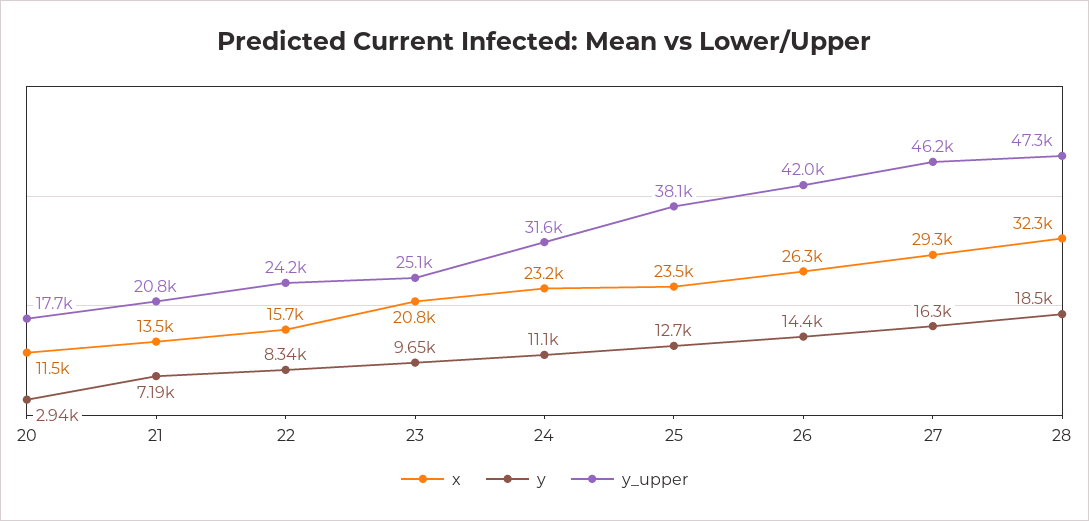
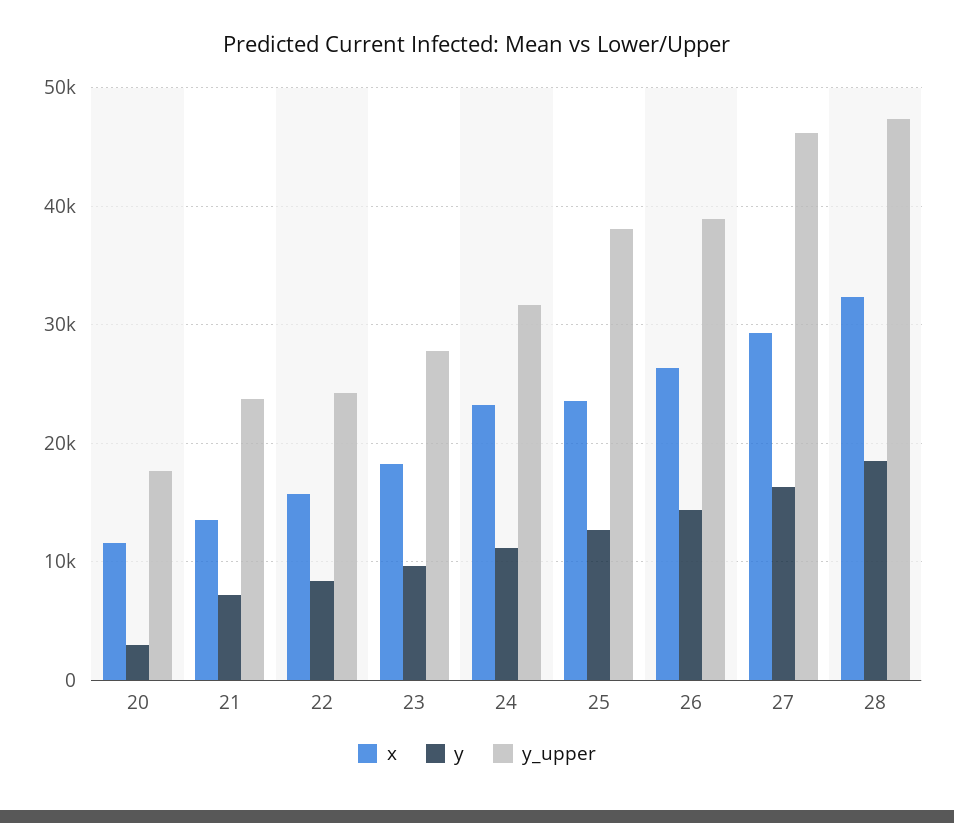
  {
    "x": {
      "20": 11500,
      "21": 13500,
      "22": 15700,
-     "23": 20800,
+     "23": 18000,
      "24": 23200,
      "25": 23500,
      "26": 26300,
      "27": 29300,
      "28": 32300
    },
    "y": {
      "20": 2940,
      "21": 7190,
      "22": 8340,
      "23": 9650,
      "24": 11100,
      "25": 12700,
      "26": 14400,
      "27": 16300,
      "28": 18500
    },
    "y_upper": {
      "20": 17700,
-     "21": 20800,
+     "21": 24000,
      "22": 24200,
-     "23": 25100,
+     "23": 28000,
      "24": 31600,
      "25": 38100,
-     "26": 42000,
+     "26": 39000,
      "27": 46200,
      "28": 47300
    }
  }

